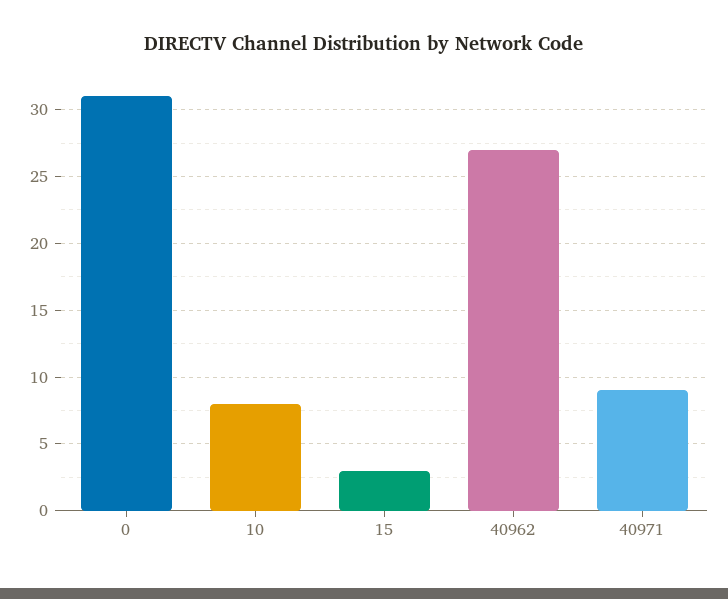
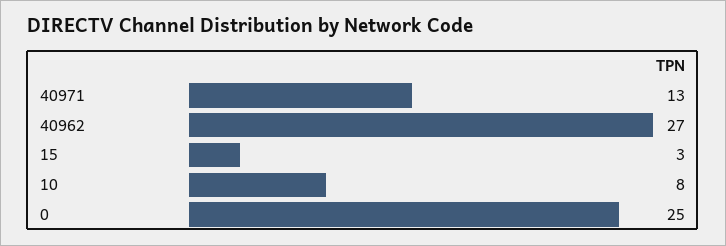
  {
-   "0": 31,
+   "0": 25,
    "10": 8,
    "15": 3,
    "40962": 27,
-   "40971": 9
+   "40971": 13
  }

